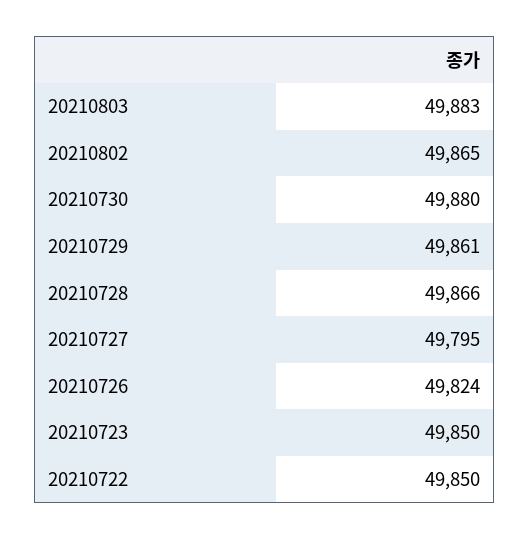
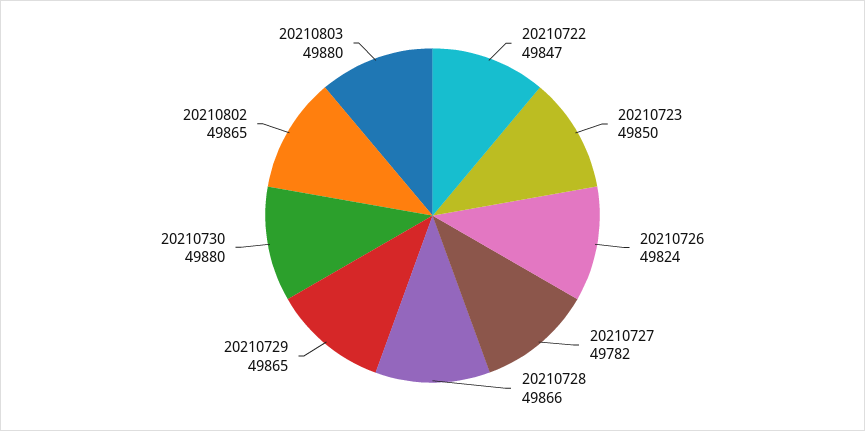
  {
-   "20210803": 49883,
+   "20210803": 49880,
    "20210802": 49865,
    "20210730": 49880,
-   "20210729": 49861,
+   "20210729": 49865,
    "20210728": 49866,
-   "20210727": 49795,
+   "20210727": 49782,
    "20210726": 49824,
    "20210723": 49850,
-   "20210722": 49850
+   "20210722": 49847
  }

